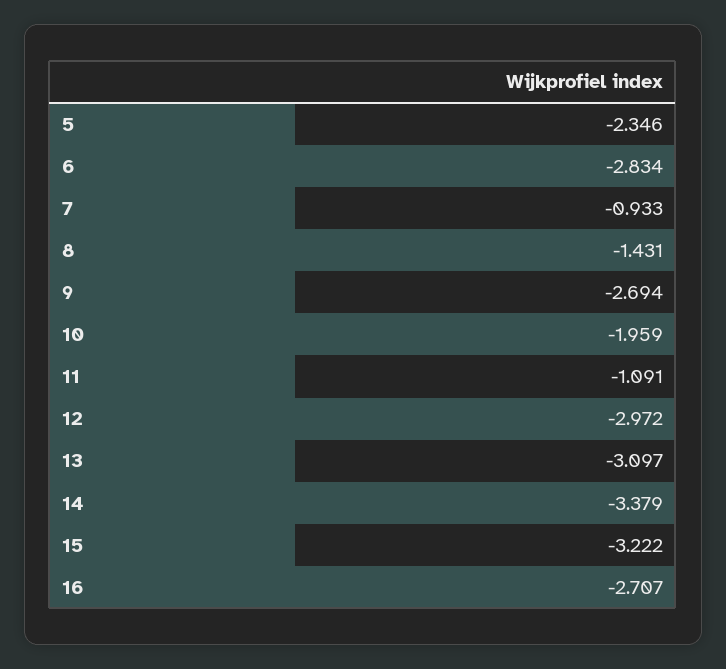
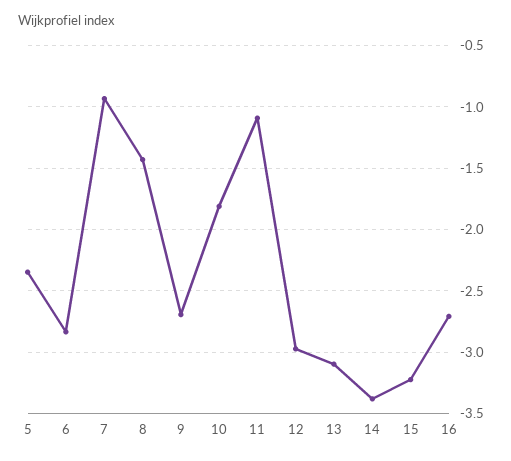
  {
    "5": -2.346,
    "6": -2.834,
    "7": -0.933,
    "8": -1.431,
    "9": -2.694,
-   "10": -1.959,
+   "10": -1.8,
    "11": -1.091,
    "12": -2.972,
    "13": -3.097,
    "14": -3.379,
    "15": -3.222,
    "16": -2.707
  }

